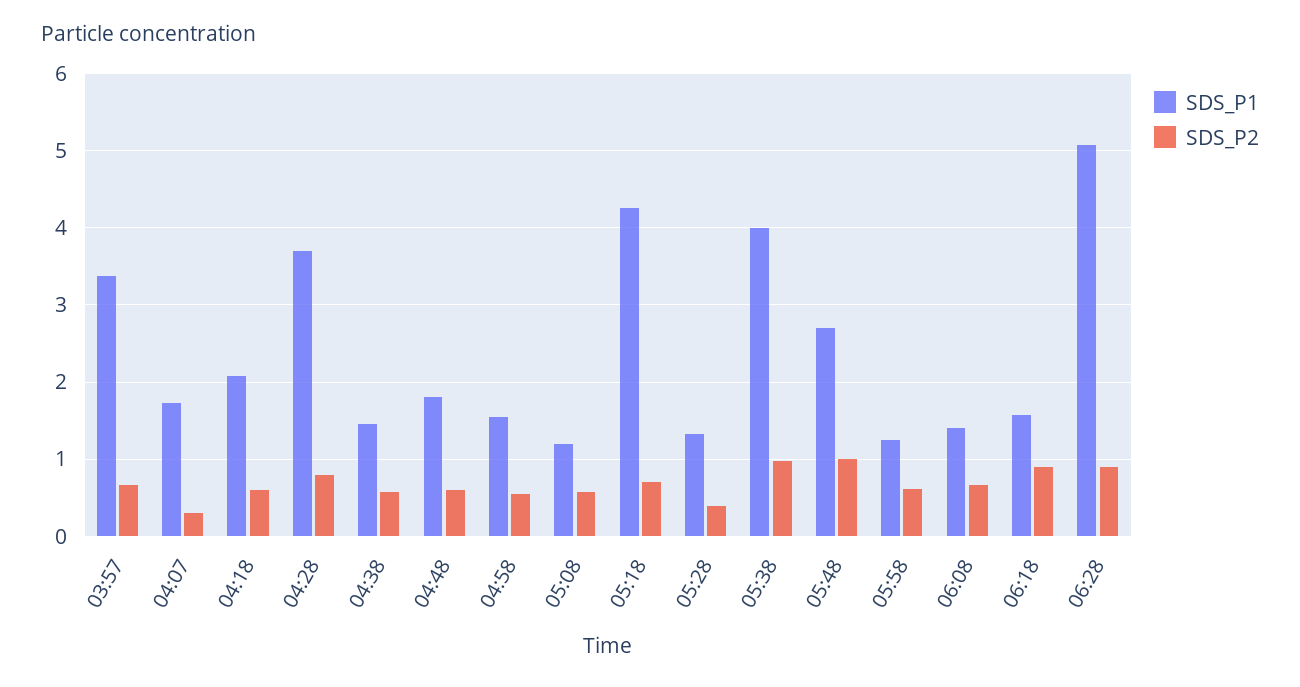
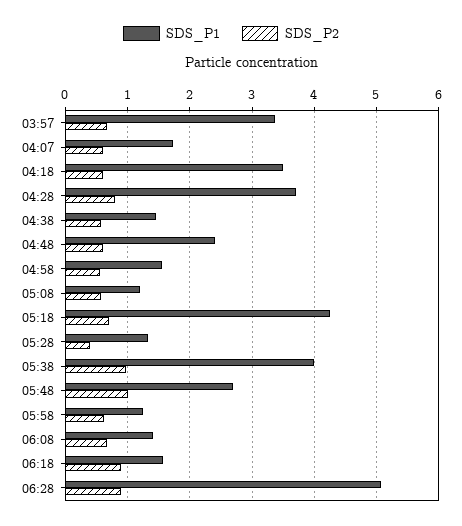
  {
    "SDS_P1": {
      "03:57": 3.4,
      "04:07": 1.7,
-     "04:18": 2.1,
+     "04:18": 3.5,
      "04:28": 3.7,
      "04:38": 1.5,
-     "04:48": 1.8,
+     "04:48": 2.4,
      "04:58": 1.6,
      "05:08": 1.2,
      "05:18": 4.3,
      "05:28": 1.3,
      "05:38": 4,
      "05:48": 2.7,
      "05:58": 1.3,
      "06:08": 1.4,
      "06:18": 1.6,
      "06:28": 5.1
    },
    "SDS_P2": {
      "03:57": 0.7,
-     "04:07": 0.3,
+     "04:07": 0.6,
      "04:18": 0.6,
      "04:28": 0.8,
      "04:38": 0.6,
      "04:48": 0.6,
      "04:58": 0.6,
      "05:08": 0.6,
      "05:18": 0.7,
      "05:28": 0.4,
      "05:38": 1,
      "05:48": 1,
      "05:58": 0.6,
      "06:08": 0.7,
      "06:18": 0.9,
      "06:28": 0.9
    }
  }

